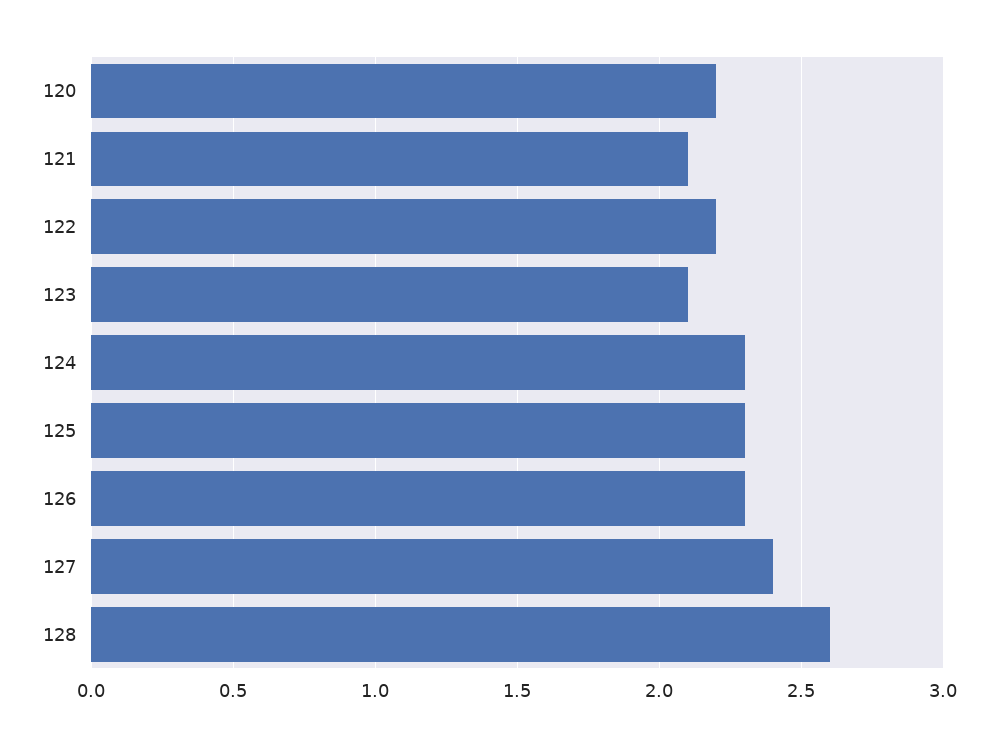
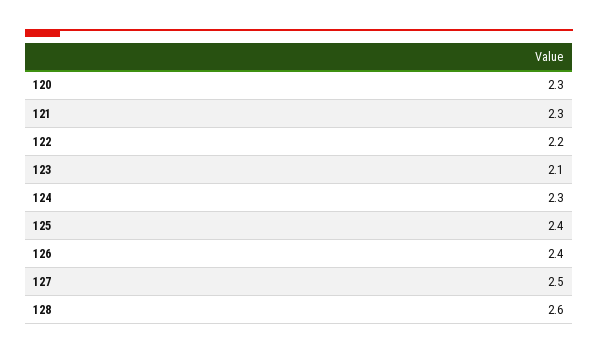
  {
-   "120": 2.2,
+   "120": 2.3,
-   "121": 2.1,
+   "121": 2.3,
    "122": 2.2,
    "123": 2.1,
    "124": 2.3,
-   "125": 2.3,
+   "125": 2.4,
-   "126": 2.3,
+   "126": 2.4,
-   "127": 2.4,
+   "127": 2.5,
    "128": 2.6
  }

